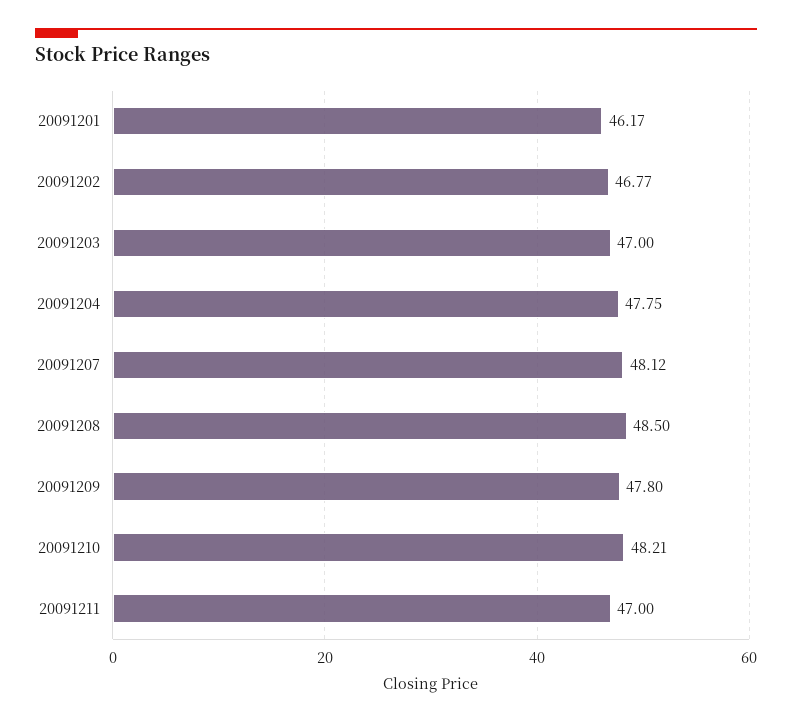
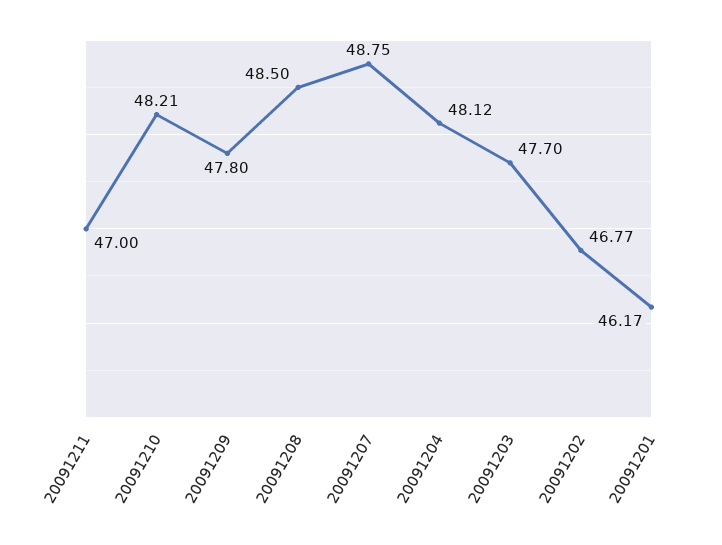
  {
    "20091201": 46.17,
    "20091202": 46.77,
-   "20091203": 47,
+   "20091203": 47.7,
-   "20091204": 47.75,
+   "20091204": 48.12,
-   "20091207": 48.12,
+   "20091207": 48.75,
    "20091208": 48.5,
    "20091209": 47.8,
    "20091210": 48.21,
    "20091211": 47
  }

